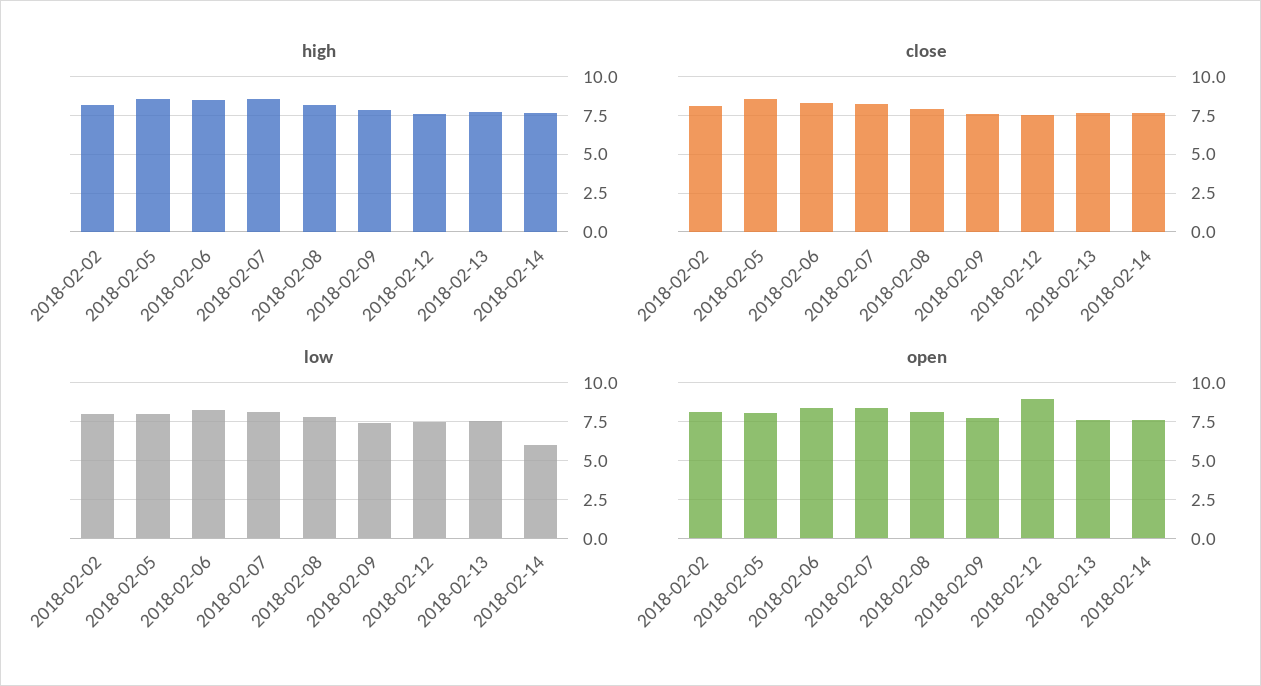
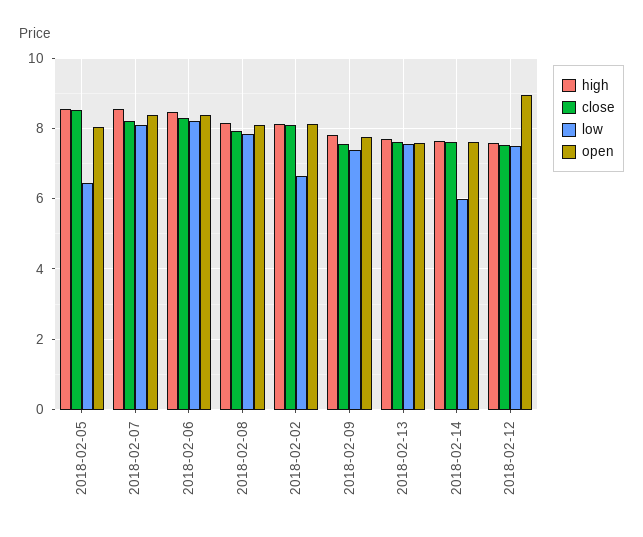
  {
    "high": {
      "2018-02-02": 8.2,
      "2018-02-05": 8.6,
      "2018-02-06": 8.4,
      "2018-02-07": 8.6,
      "2018-02-08": 8.2,
      "2018-02-09": 7.8,
      "2018-02-12": 7.6,
      "2018-02-13": 7.8,
      "2018-02-14": 7.6
    },
    "close": {
      "2018-02-02": 8.2,
      "2018-02-05": 8.6,
      "2018-02-06": 8.4,
      "2018-02-07": 8.2,
      "2018-02-08": 8,
      "2018-02-09": 7.6,
      "2018-02-12": 7.6,
      "2018-02-13": 7.6,
      "2018-02-14": 7.6
    },
    "low": {
-     "2018-02-02": 8,
+     "2018-02-02": 6.6,
-     "2018-02-05": 8,
+     "2018-02-05": 6.4,
      "2018-02-06": 8.2,
      "2018-02-07": 8.2,
      "2018-02-08": 7.8,
      "2018-02-09": 7.4,
      "2018-02-12": 7.4,
      "2018-02-13": 7.6,
      "2018-02-14": 6
    },
    "open": {
      "2018-02-02": 8.2,
      "2018-02-05": 8,
      "2018-02-06": 8.4,
      "2018-02-07": 8.4,
      "2018-02-08": 8.2,
      "2018-02-09": 7.8,
      "2018-02-12": 9,
      "2018-02-13": 7.6,
      "2018-02-14": 7.6
    }
  }

